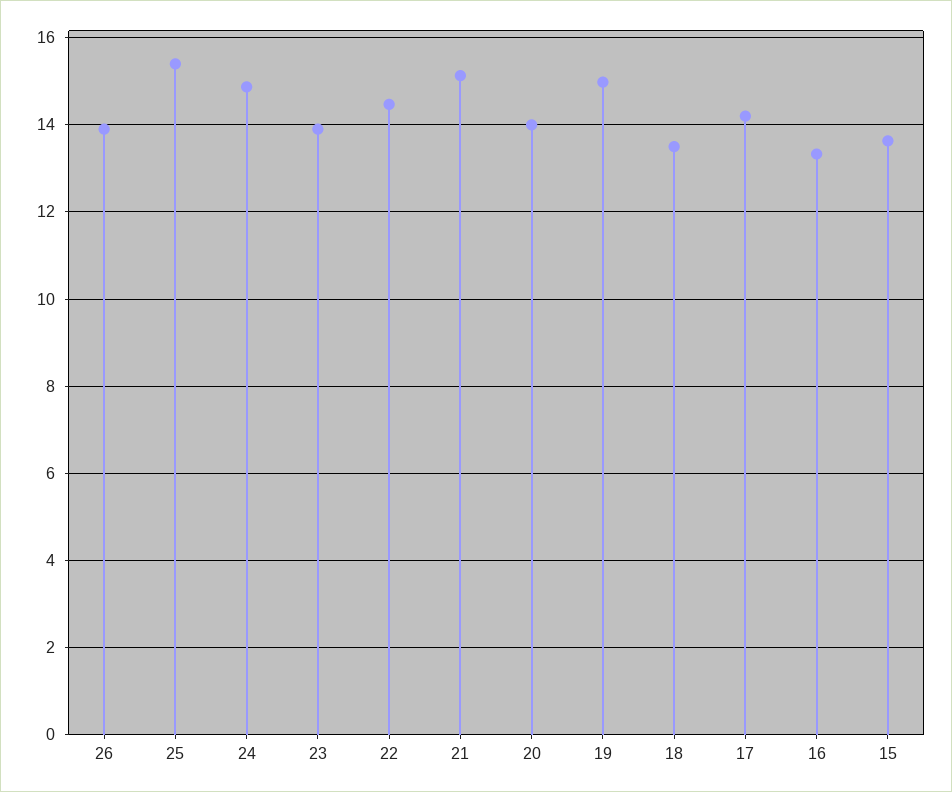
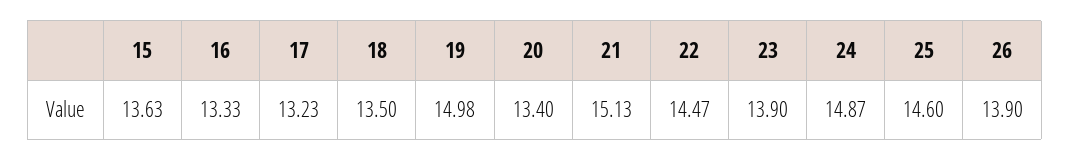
  {
    "26": 13.9,
-   "25": 15.4,
+   "25": 14.6,
    "24": 14.87,
    "23": 13.9,
    "22": 14.47,
    "21": 15.13,
-   "20": 14,
+   "20": 13.4,
    "19": 14.98,
    "18": 13.5,
-   "17": 14.2,
+   "17": 13.23,
    "16": 13.33,
    "15": 13.63
  }

